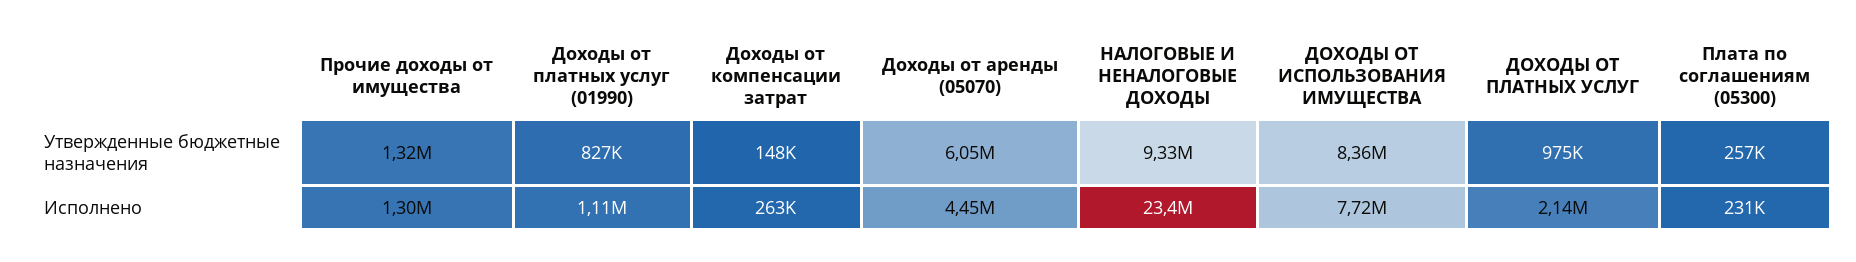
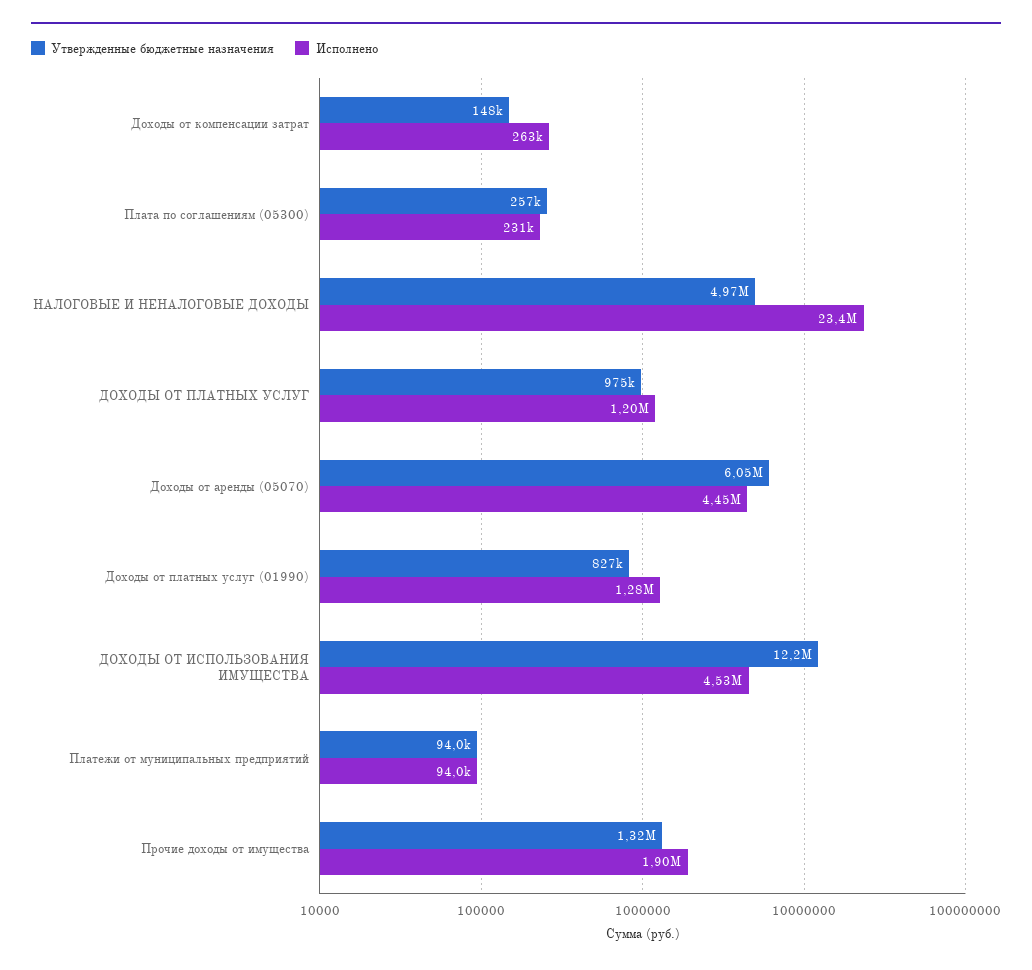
  {
    "Утвержденные бюджетные назначения": {
      "Прочие доходы от имущества": 1320000,
      "Доходы от платных услуг (01990)": 827000,
      "Доходы от компенсации затрат": 148000,
      "Доходы от аренды (05070)": 6050000,
-     "НАЛОГОВЫЕ И НЕНАЛОГОВЫЕ ДОХОДЫ": 9330000,
+     "НАЛОГОВЫЕ И НЕНАЛОГОВЫЕ ДОХОДЫ": 4970000,
-     "ДОХОДЫ ОТ ИСПОЛЬЗОВАНИЯ ИМУЩЕСТВА": 8360000,
+     "ДОХОДЫ ОТ ИСПОЛЬЗОВАНИЯ ИМУЩЕСТВА": 12200000,
      "ДОХОДЫ ОТ ПЛАТНЫХ УСЛУГ": 975000,
-     "Плата по соглашениям (05300)": 257000
+     "Плата по соглашениям (05300)": 257000,
+     "Платежи от муниципальных предприятий": 94000
    },
    "Исполнено": {
-     "Прочие доходы от имущества": 1300000,
+     "Прочие доходы от имущества": 1900000,
-     "Доходы от платных услуг (01990)": 1110000,
+     "Доходы от платных услуг (01990)": 1280000,
      "Доходы от компенсации затрат": 263000,
      "Доходы от аренды (05070)": 4450000,
      "НАЛОГОВЫЕ И НЕНАЛОГОВЫЕ ДОХОДЫ": 23400000,
-     "ДОХОДЫ ОТ ИСПОЛЬЗОВАНИЯ ИМУЩЕСТВА": 7720000,
+     "ДОХОДЫ ОТ ИСПОЛЬЗОВАНИЯ ИМУЩЕСТВА": 4530000,
-     "ДОХОДЫ ОТ ПЛАТНЫХ УСЛУГ": 2140000,
+     "ДОХОДЫ ОТ ПЛАТНЫХ УСЛУГ": 1200000,
-     "Плата по соглашениям (05300)": 231000
+     "Плата по соглашениям (05300)": 231000,
+     "Платежи от муниципальных предприятий": 94000
    }
  }

